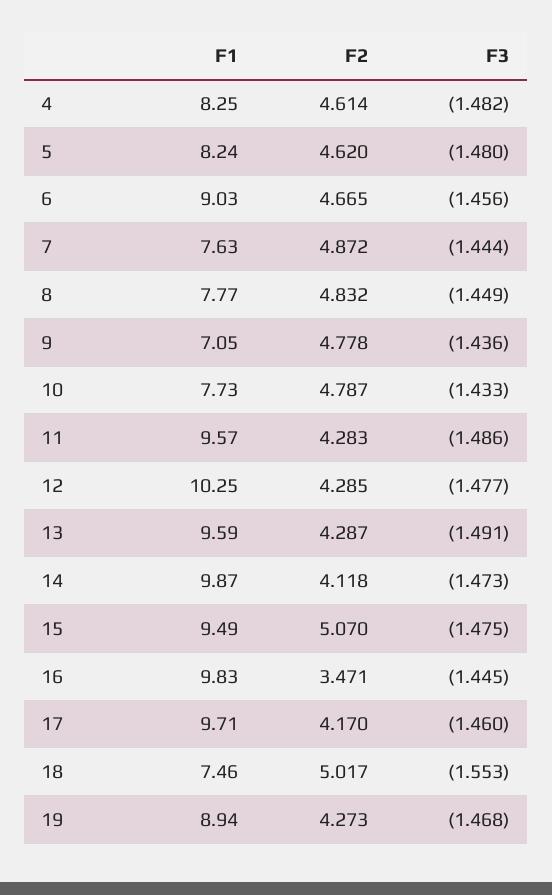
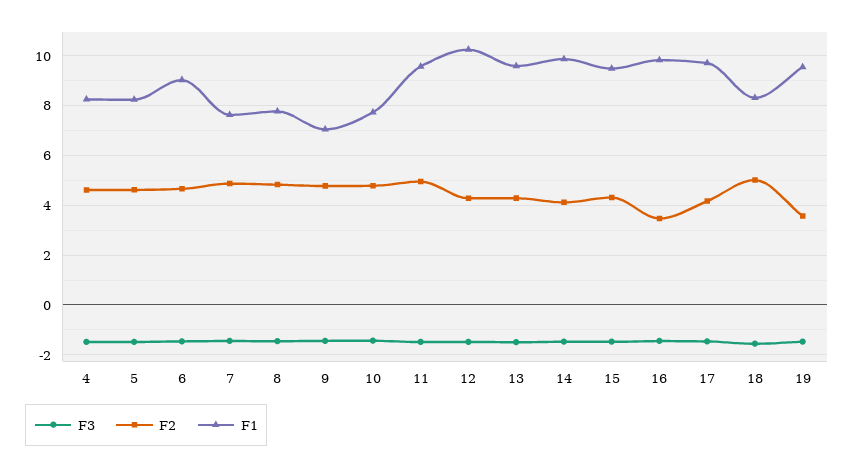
  {
    "F1": {
      "4": 8.25,
      "5": 8.24,
      "6": 9.03,
      "7": 7.63,
      "8": 7.77,
      "9": 7.05,
      "10": 7.73,
      "11": 9.57,
      "12": 10.25,
      "13": 9.59,
      "14": 9.87,
      "15": 9.49,
      "16": 9.83,
      "17": 9.71,
-     "18": 7.46,
+     "18": 8.25,
-     "19": 8.94
+     "19": 9.5
    },
    "F2": {
      "4": 4.614,
      "5": 4.62,
      "6": 4.665,
      "7": 4.872,
      "8": 4.832,
      "9": 4.778,
      "10": 4.787,
-     "11": 4.283,
+     "11": 5,
      "12": 4.285,
      "13": 4.287,
      "14": 4.118,
-     "15": 5.07,
+     "15": 4.25,
      "16": 3.471,
      "17": 4.17,
      "18": 5.017,
-     "19": 4.273
+     "19": 3.5
    },
    "F3": {
      "4": -1.482,
      "5": -1.48,
      "6": -1.456,
      "7": -1.444,
      "8": -1.449,
      "9": -1.436,
      "10": -1.433,
      "11": -1.486,
      "12": -1.477,
      "13": -1.491,
      "14": -1.473,
      "15": -1.475,
      "16": -1.445,
      "17": -1.46,
      "18": -1.553,
      "19": -1.468
    }
  }

